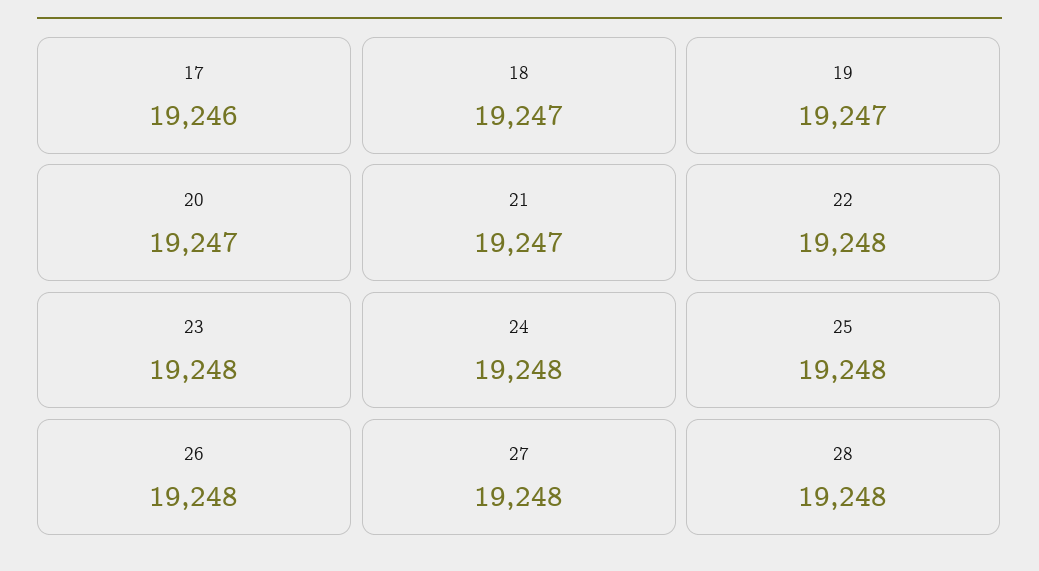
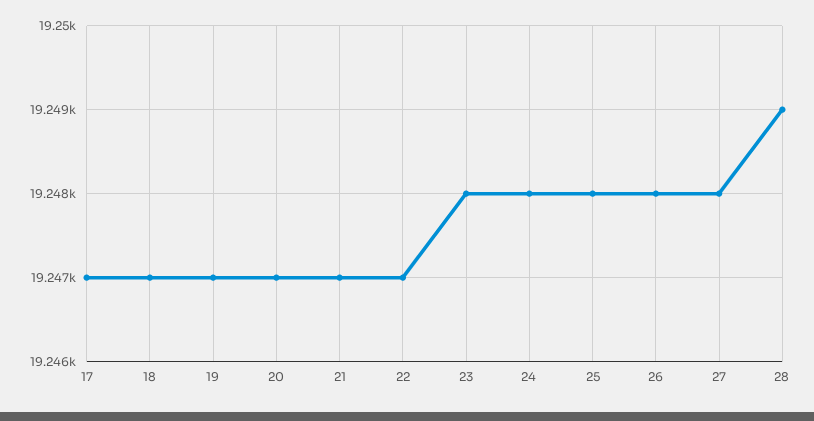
  {
-   "17": 19246,
+   "17": 19247,
    "18": 19247,
    "19": 19247,
    "20": 19247,
    "21": 19247,
-   "22": 19248,
+   "22": 19247,
    "23": 19248,
    "24": 19248,
    "25": 19248,
    "26": 19248,
    "27": 19248,
-   "28": 19248
+   "28": 19249
  }

